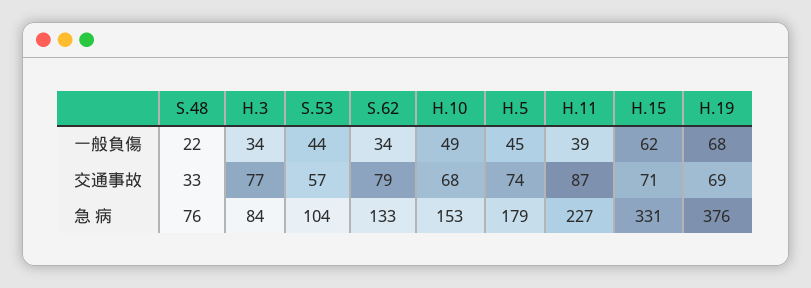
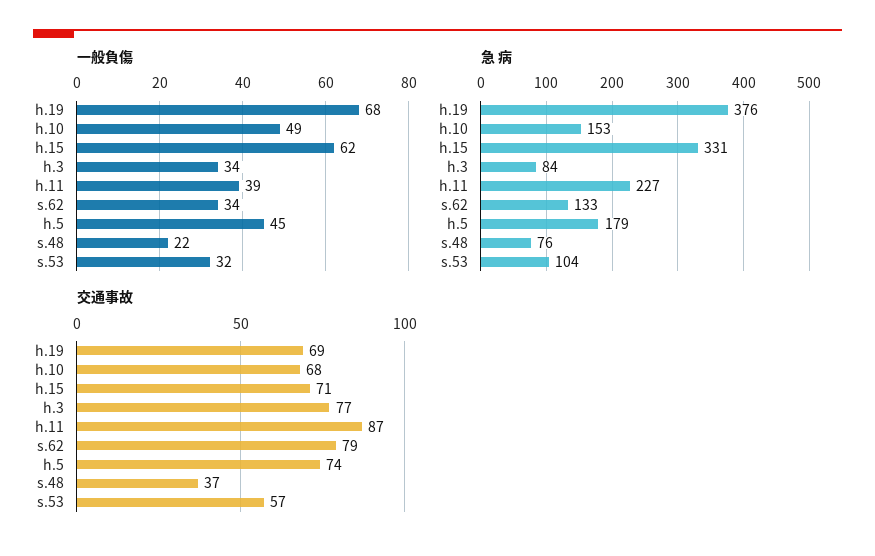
  {
    "一般負傷": {
      "S.48": 22,
      "H.3": 34,
-     "S.53": 44,
+     "S.53": 32,
      "S.62": 34,
      "H.10": 49,
      "H.5": 45,
      "H.11": 39,
      "H.15": 62,
      "H.19": 68
    },
    "交通事故": {
-     "S.48": 33,
+     "S.48": 37,
      "H.3": 77,
      "S.53": 57,
      "S.62": 79,
      "H.10": 68,
      "H.5": 74,
      "H.11": 87,
      "H.15": 71,
      "H.19": 69
    },
    "急 病": {
      "S.48": 76,
      "H.3": 84,
      "S.53": 104,
      "S.62": 133,
      "H.10": 153,
      "H.5": 179,
      "H.11": 227,
      "H.15": 331,
      "H.19": 376
    }
  }

